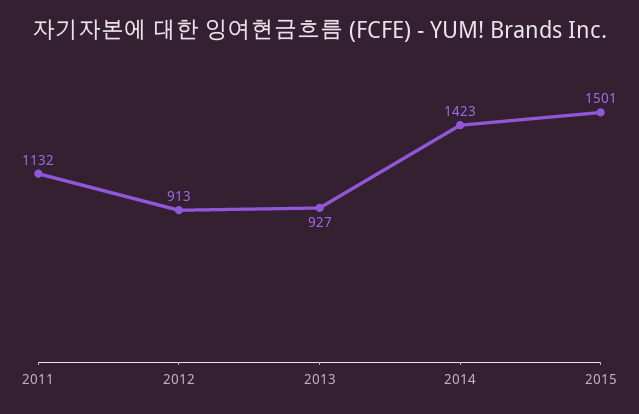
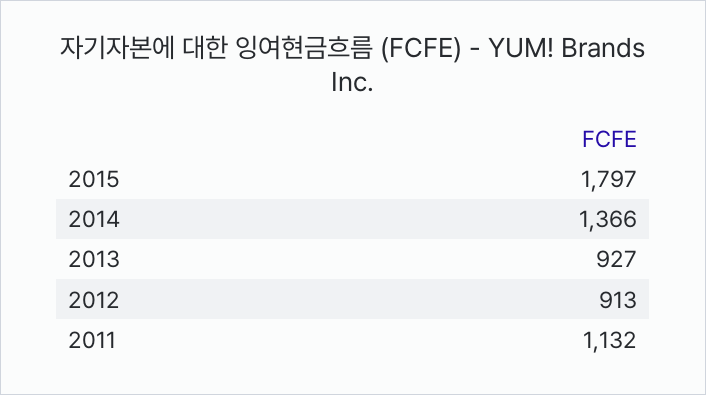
  {
    "2011": 1132,
    "2012": 913,
    "2013": 927,
-   "2014": 1423,
+   "2014": 1366,
-   "2015": 1501
+   "2015": 1797
  }

